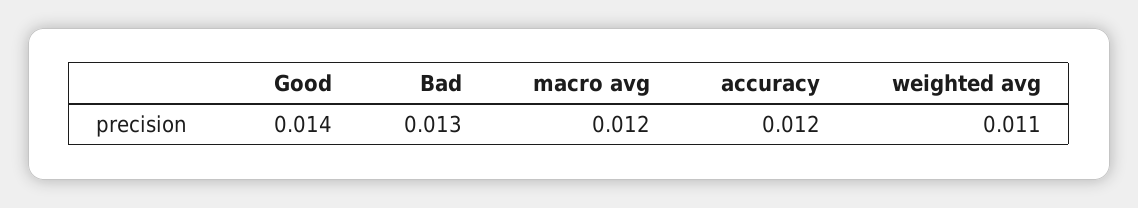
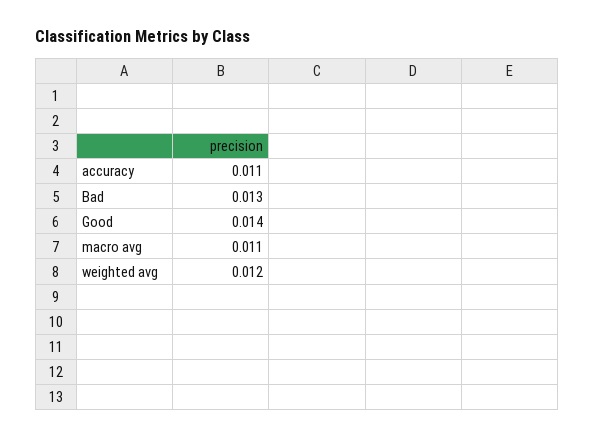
  {
    "Good": 0.014,
    "Bad": 0.013,
-   "macro avg": 0.012,
+   "macro avg": 0.011,
-   "accuracy": 0.012,
+   "accuracy": 0.011,
-   "weighted avg": 0.011
+   "weighted avg": 0.012
  }

